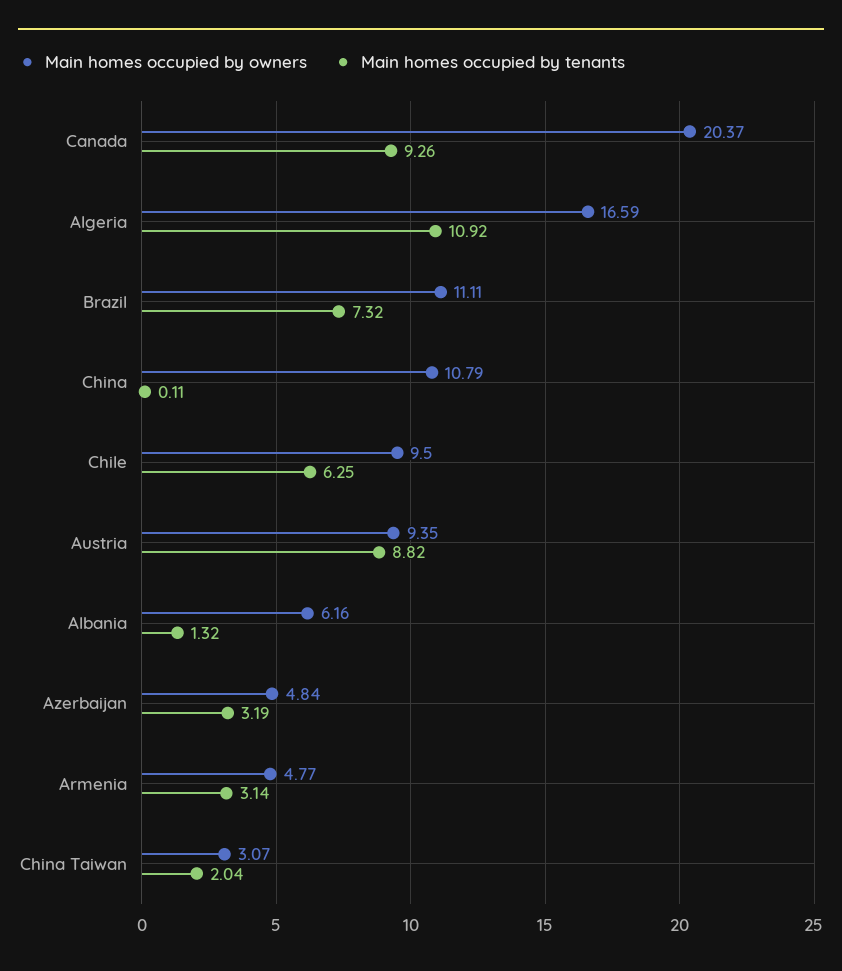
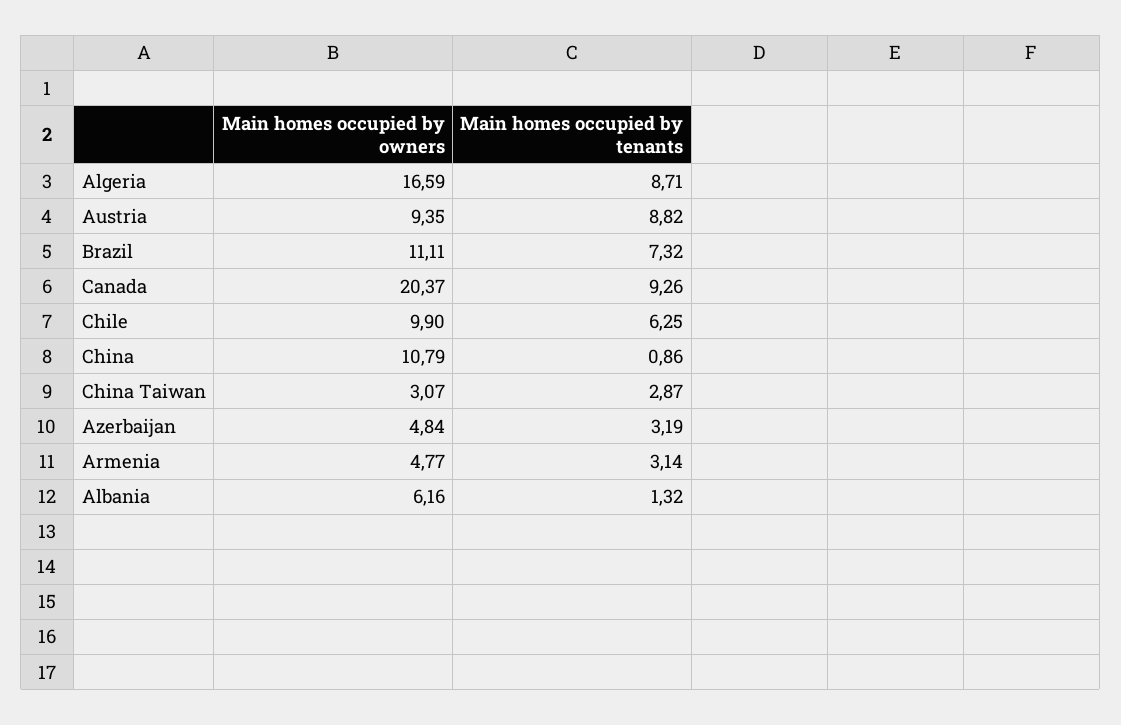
  {
    "Main homes occupied by owners": {
      "Canada": 20.37,
      "Algeria": 16.59,
      "Brazil": 11.11,
      "China": 10.79,
-     "Chile": 9.5,
+     "Chile": 9.9,
      "Austria": 9.35,
      "Albania": 6.16,
      "Azerbaijan": 4.84,
      "Armenia": 4.77,
      "China Taiwan": 3.07
    },
    "Main homes occupied by tenants": {
      "Canada": 9.26,
-     "Algeria": 10.92,
+     "Algeria": 8.71,
      "Brazil": 7.32,
-     "China": 0.11,
+     "China": 0.86,
      "Chile": 6.25,
      "Austria": 8.82,
      "Albania": 1.32,
      "Azerbaijan": 3.19,
      "Armenia": 3.14,
-     "China Taiwan": 2.04
+     "China Taiwan": 2.87
    }
  }

